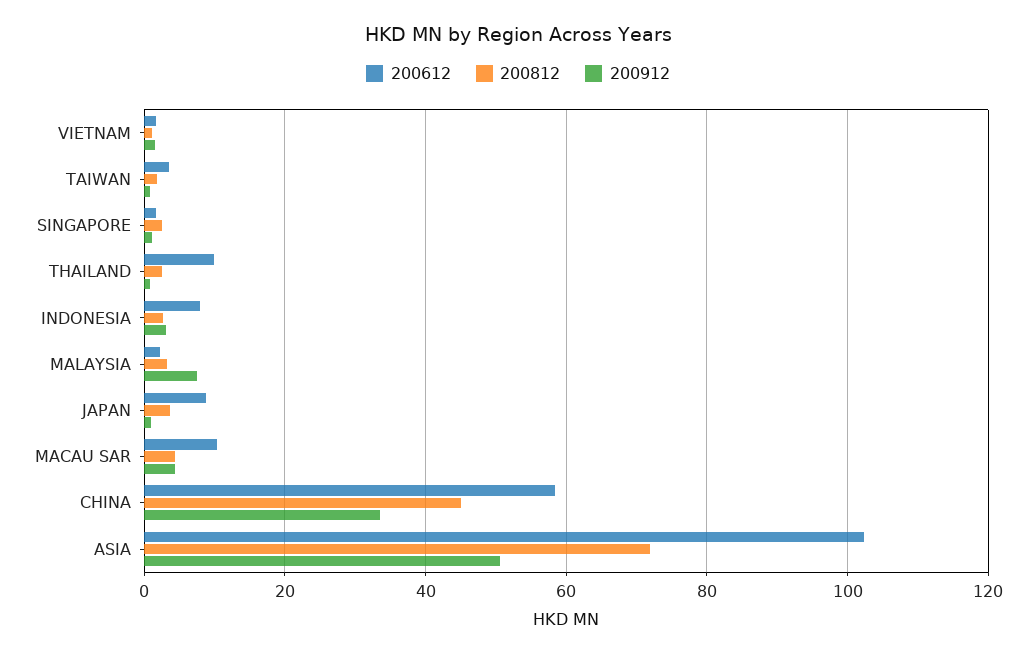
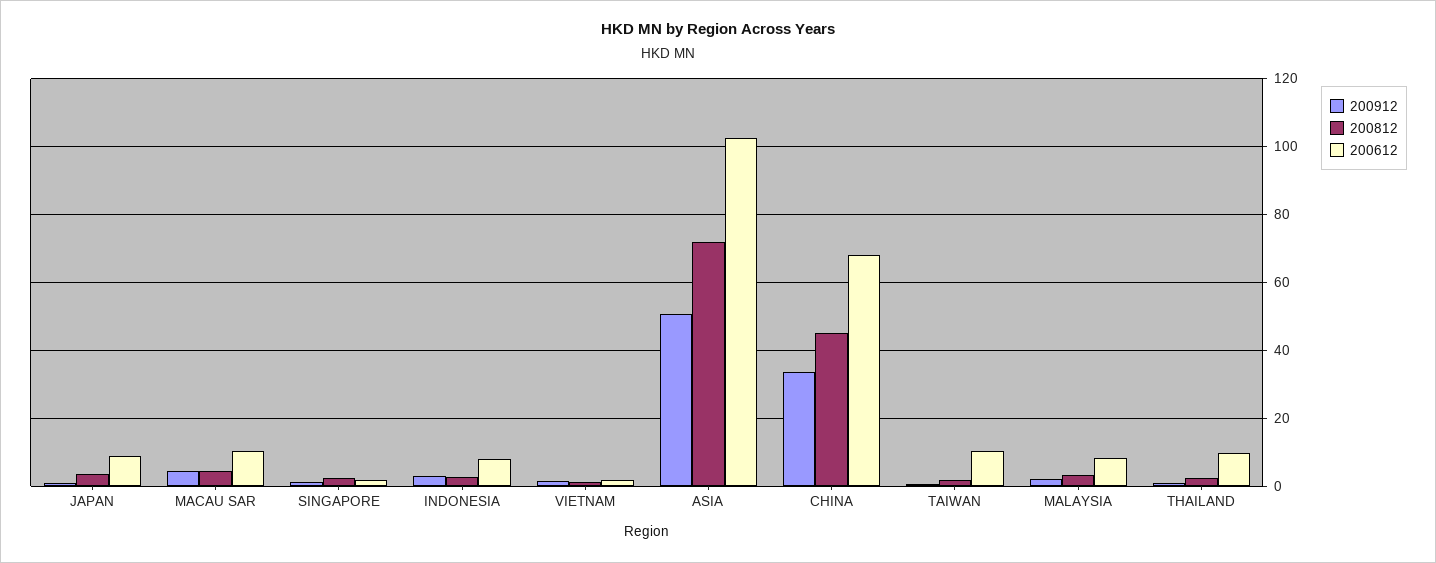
  {
    "200612": {
      "VIETNAM": 2,
-     "TAIWAN": 4,
+     "TAIWAN": 10,
      "SINGAPORE": 2,
      "THAILAND": 10,
      "INDONESIA": 8,
-     "MALAYSIA": 2,
+     "MALAYSIA": 8,
      "JAPAN": 8,
      "MACAU SAR": 10,
-     "CHINA": 58,
+     "CHINA": 68,
      "ASIA": 102
    },
    "200812": {
      "VIETNAM": 2,
      "TAIWAN": 2,
      "SINGAPORE": 2,
      "THAILAND": 2,
      "INDONESIA": 2,
      "MALAYSIA": 4,
      "JAPAN": 4,
      "MACAU SAR": 4,
      "CHINA": 46,
      "ASIA": 72
    },
    "200912": {
      "VIETNAM": 2,
      "TAIWAN": 0,
      "SINGAPORE": 2,
      "THAILAND": 0,
      "INDONESIA": 4,
-     "MALAYSIA": 8,
+     "MALAYSIA": 2,
      "JAPAN": 0,
      "MACAU SAR": 4,
      "CHINA": 34,
      "ASIA": 50
    }
  }

